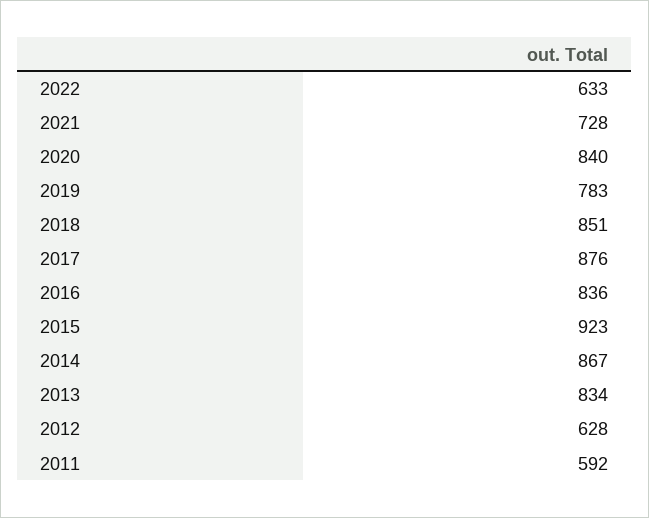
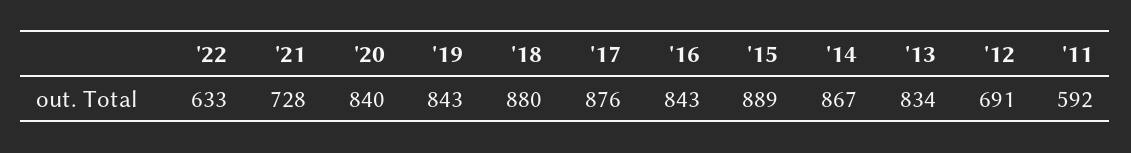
  {
    "2022": 633,
    "2021": 728,
    "2020": 840,
-   "2019": 783,
+   "2019": 843,
-   "2018": 851,
+   "2018": 880,
    "2017": 876,
-   "2016": 836,
+   "2016": 843,
-   "2015": 923,
+   "2015": 889,
    "2014": 867,
    "2013": 834,
-   "2012": 628,
+   "2012": 691,
    "2011": 592
  }

